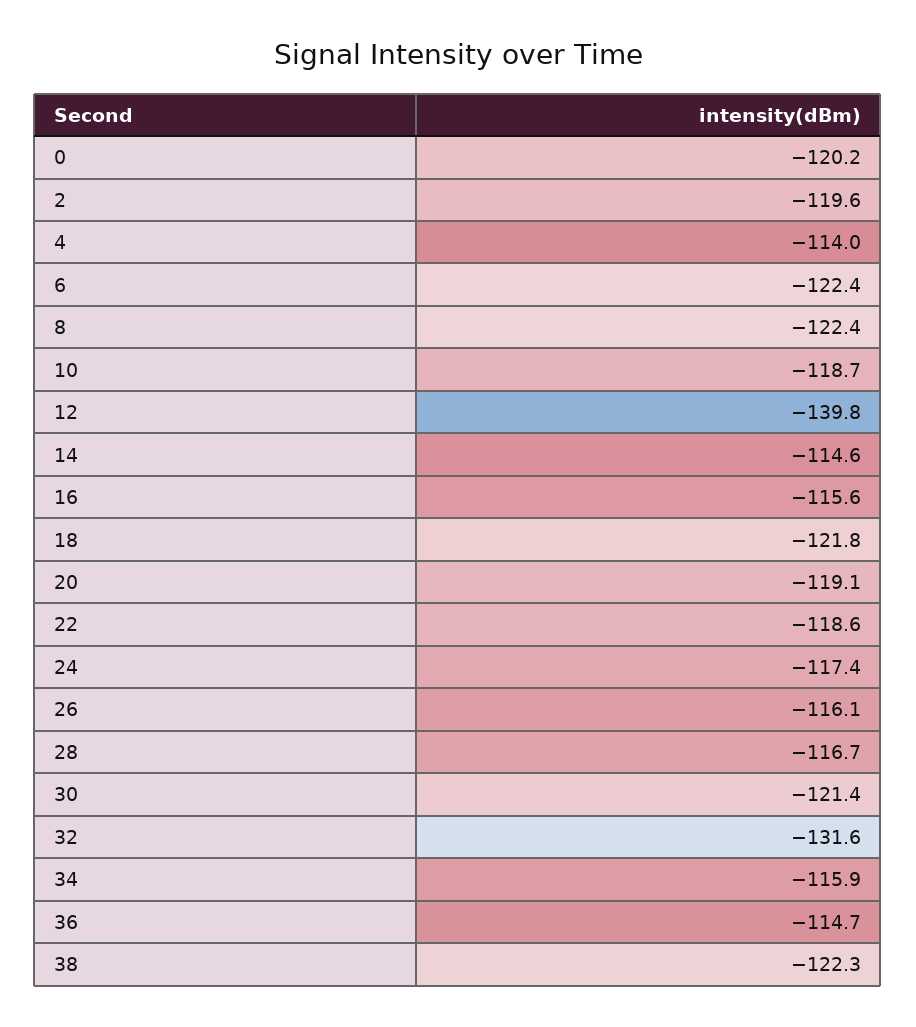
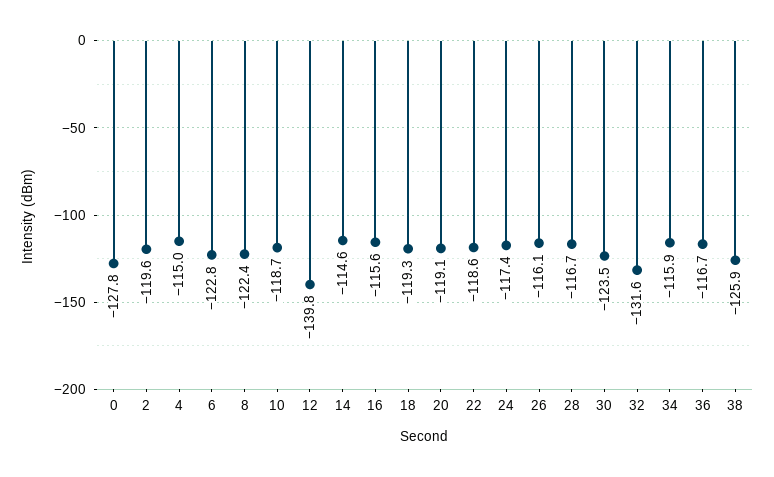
  {
-   "0": -120.2,
+   "0": -127.8,
    "2": -119.6,
-   "4": -114,
+   "4": -115,
-   "6": -122.4,
+   "6": -122.8,
    "8": -122.4,
    "10": -118.7,
    "12": -139.8,
    "14": -114.6,
    "16": -115.6,
-   "18": -121.8,
+   "18": -119.3,
    "20": -119.1,
    "22": -118.6,
    "24": -117.4,
    "26": -116.1,
    "28": -116.7,
-   "30": -121.4,
+   "30": -123.5,
    "32": -131.6,
    "34": -115.9,
-   "36": -114.7,
+   "36": -116.7,
-   "38": -122.3
+   "38": -125.9
  }

